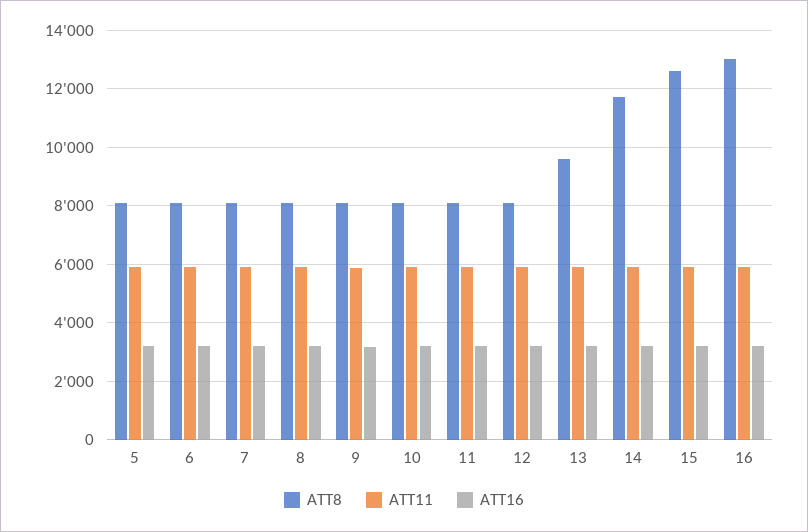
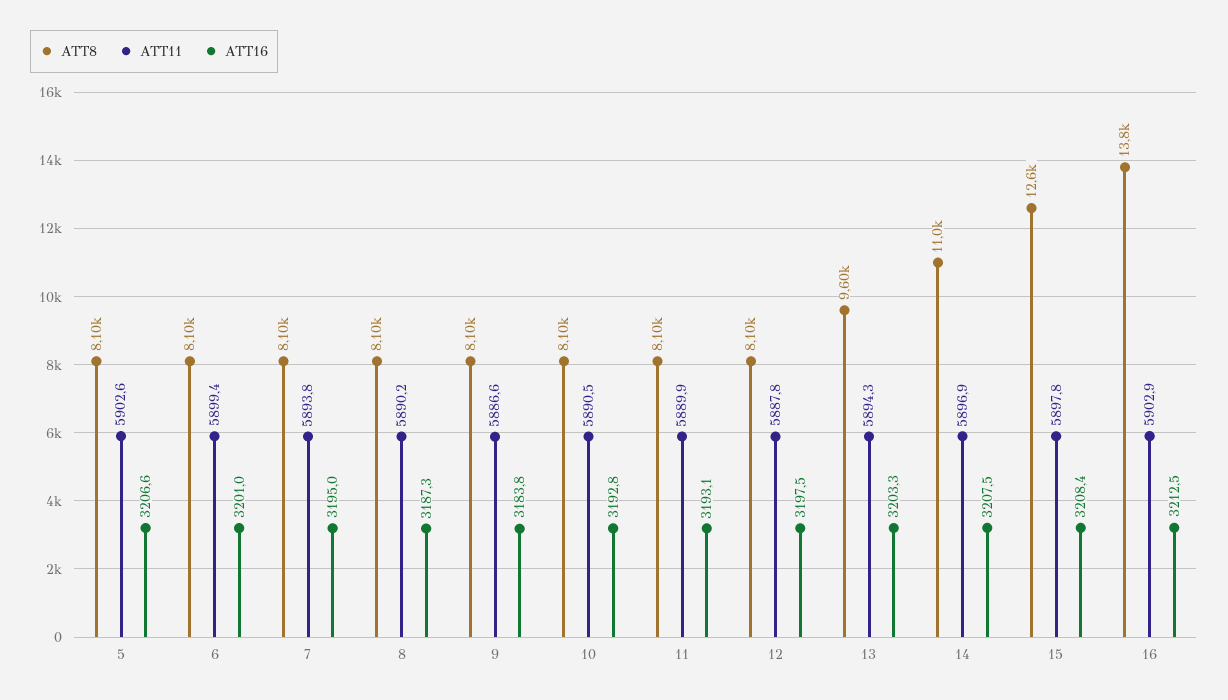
  {
    "ATT8": {
      "5": 8100,
      "6": 8100,
      "7": 8100,
      "8": 8100,
      "9": 8100,
      "10": 8100,
      "11": 8100,
      "12": 8100,
      "13": 9600,
-     "14": 11750,
+     "14": 11000,
      "15": 12600,
-     "16": 13000
+     "16": 13800
    },
    "ATT11": {
      "5": 5902.6,
      "6": 5899.4,
      "7": 5893.8,
      "8": 5890.2,
      "9": 5886.6,
      "10": 5890.5,
      "11": 5889.9,
      "12": 5887.8,
      "13": 5894.3,
      "14": 5896.9,
      "15": 5897.8,
      "16": 5902.9
    },
    "ATT16": {
      "5": 3206.6,
      "6": 3201,
      "7": 3195,
      "8": 3187.3,
      "9": 3183.8,
      "10": 3192.8,
      "11": 3193.1,
      "12": 3197.5,
      "13": 3203.3,
      "14": 3207.5,
      "15": 3208.4,
      "16": 3212.5
    }
  }

